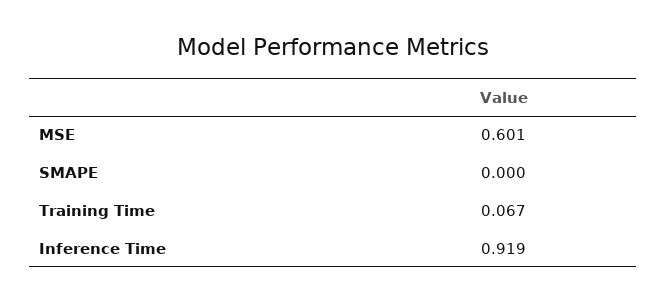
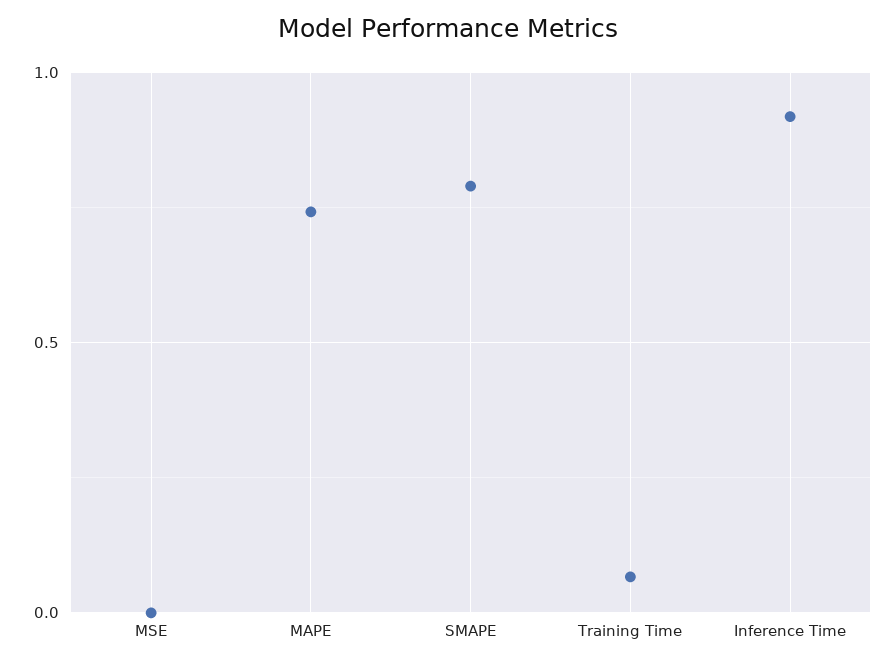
  {
-   "MSE": 0.601,
+   "MSE": 0,
-   "SMAPE": 0,
+   "SMAPE": 0.8,
    "Training Time": 0.067,
-   "Inference Time": 0.919
+   "Inference Time": 0.919,
+   "MAPE": 0.75
  }

